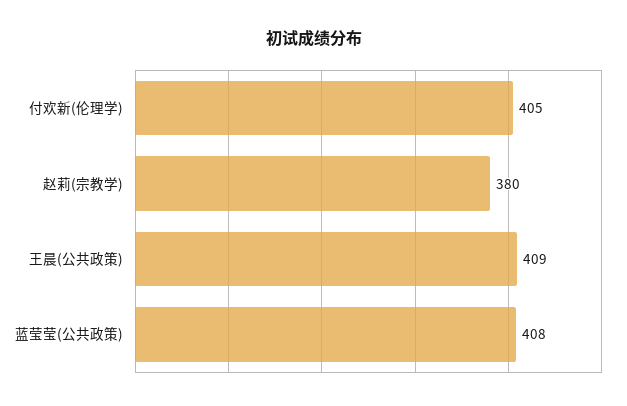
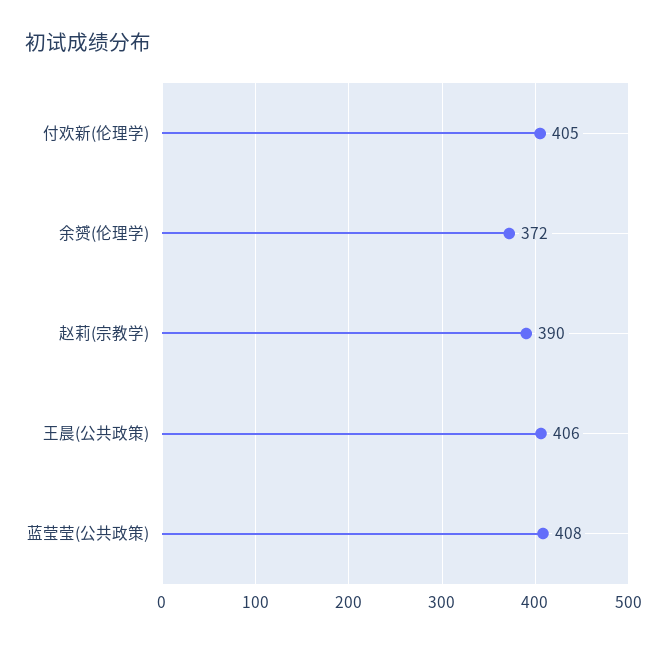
  {
    "付欢新(伦理学)": 405,
-   "赵莉(宗教学)": 380,
+   "赵莉(宗教学)": 390,
-   "王晨(公共政策)": 409,
+   "王晨(公共政策)": 406,
-   "蓝莹莹(公共政策)": 408
+   "蓝莹莹(公共政策)": 408,
+   "余赟(伦理学)": 372
  }

